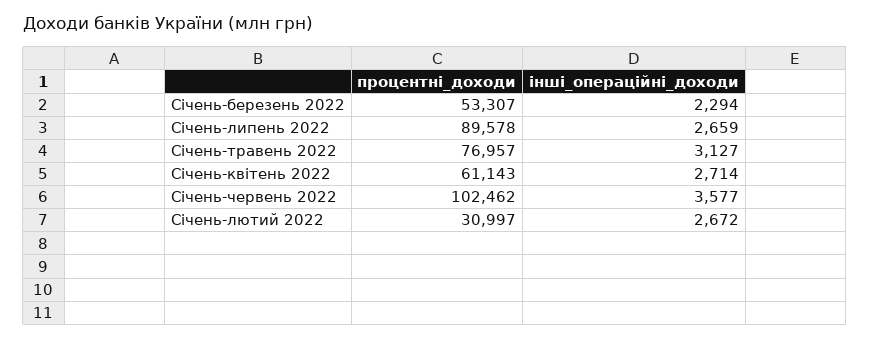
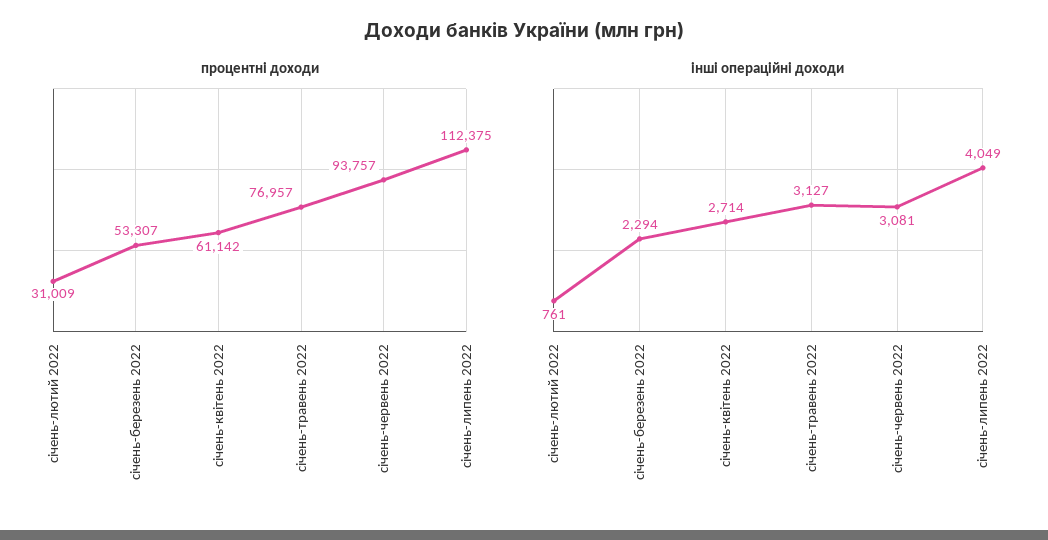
  {
    "процентні_доходи": {
      "Січень-березень 2022": 53307,
-     "Січень-липень 2022": 89578,
+     "Січень-липень 2022": 112375,
      "Січень-травень 2022": 76957,
-     "Січень-квітень 2022": 61143,
+     "Січень-квітень 2022": 61142,
-     "Січень-червень 2022": 102462,
+     "Січень-червень 2022": 93757,
-     "Січень-лютий 2022": 30997
+     "Січень-лютий 2022": 31009
    },
    "інші_операційні_доходи": {
      "Січень-березень 2022": 2294,
-     "Січень-липень 2022": 2659,
+     "Січень-липень 2022": 4049,
      "Січень-травень 2022": 3127,
      "Січень-квітень 2022": 2714,
-     "Січень-червень 2022": 3577,
+     "Січень-червень 2022": 3081,
-     "Січень-лютий 2022": 2672
+     "Січень-лютий 2022": 761
    }
  }

